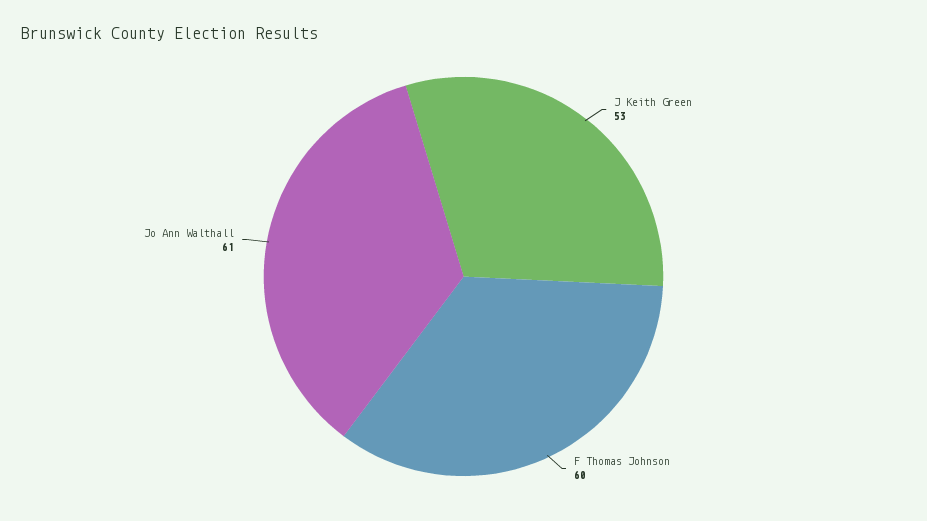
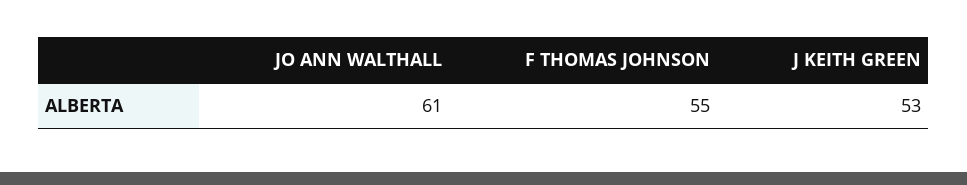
  {
    "J Keith Green": 53,
-   "F Thomas Johnson": 60,
+   "F Thomas Johnson": 55,
    "Jo Ann Walthall": 61
  }

